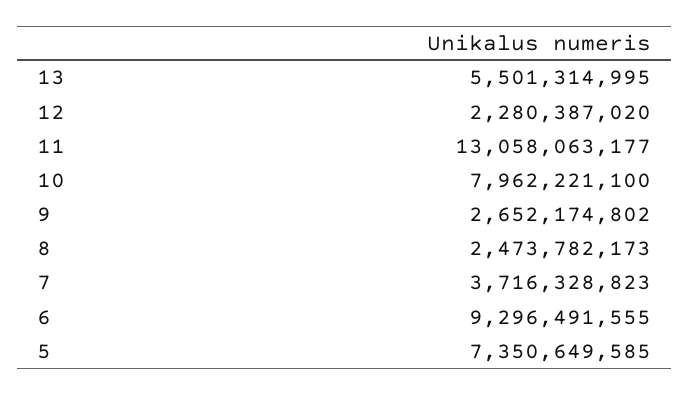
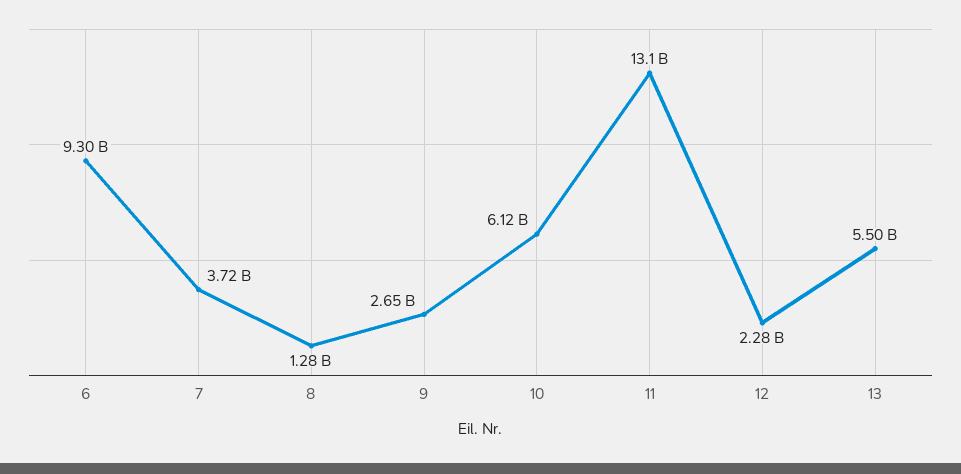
  {
    "13": 5501314995,
    "12": 2280387020,
    "11": 13058063177,
-   "10": 7962221100,
+   "10": 6120000000,
    "9": 2652174802,
-   "8": 2473782173,
+   "8": 1280000000,
    "7": 3716328823,
-   "6": 9296491555,
+   "6": 9296491555
-   "5": 7350649585
  }

